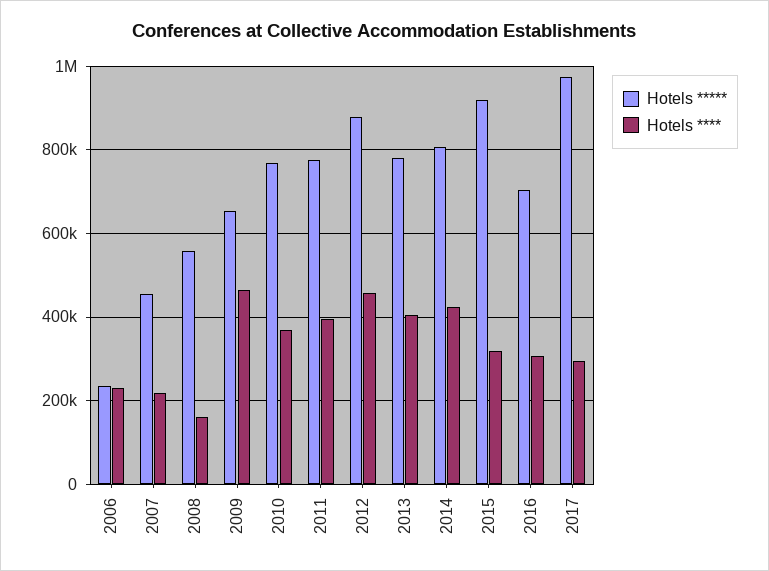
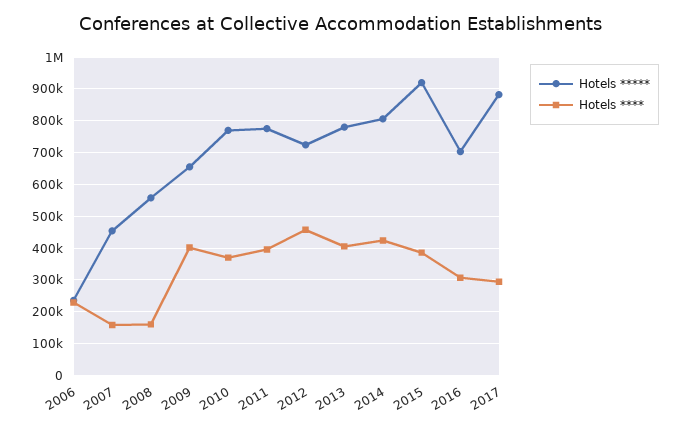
  {
    "Hotels *****": {
      "2006": 240000,
      "2007": 460000,
      "2008": 560000,
      "2009": 660000,
      "2010": 760000,
      "2011": 780000,
-     "2012": 880000,
+     "2012": 720000,
      "2013": 780000,
      "2014": 800000,
      "2015": 920000,
      "2016": 700000,
-     "2017": 980000
+     "2017": 880000
    },
    "Hotels ****": {
      "2006": 220000,
-     "2007": 220000,
+     "2007": 160000,
      "2008": 160000,
-     "2009": 460000,
+     "2009": 400000,
      "2010": 380000,
      "2011": 400000,
      "2012": 460000,
      "2013": 400000,
      "2014": 420000,
-     "2015": 320000,
+     "2015": 380000,
      "2016": 300000,
      "2017": 300000
    }
  }

